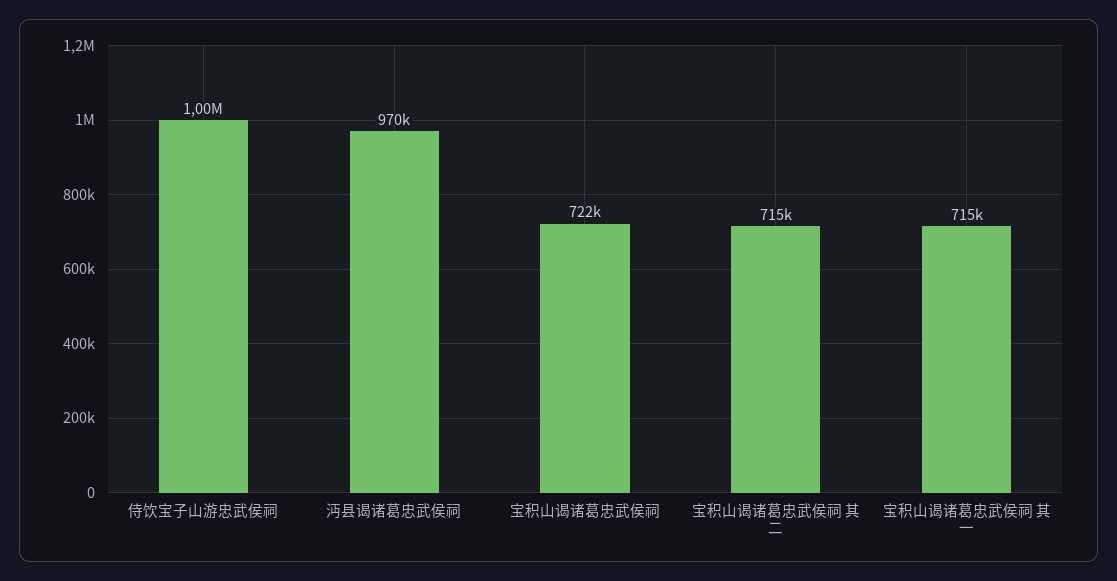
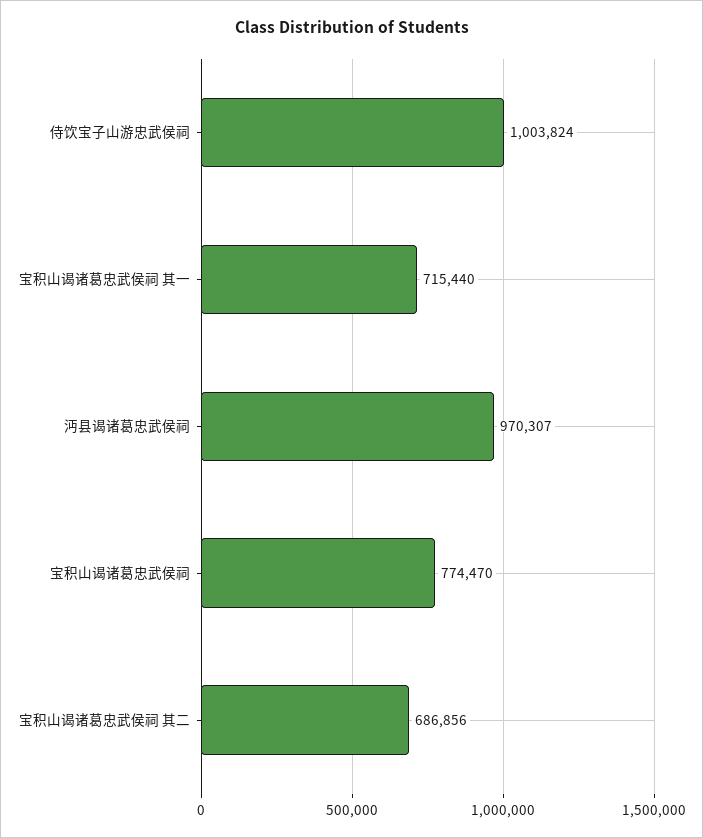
  {
    "侍饮宝子山游忠武侯祠": 1003824,
    "沔县谒诸葛忠武侯祠": 970307,
-   "宝积山谒诸葛忠武侯祠": 722000,
+   "宝积山谒诸葛忠武侯祠": 774470,
-   "宝积山谒诸葛忠武侯祠 其二": 715000,
+   "宝积山谒诸葛忠武侯祠 其二": 686856,
    "宝积山谒诸葛忠武侯祠 其一": 715440
  }

